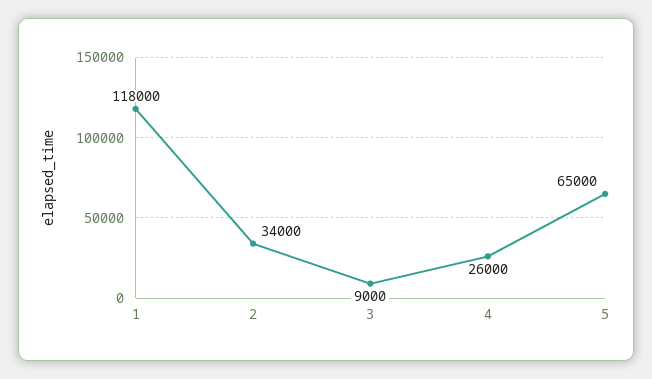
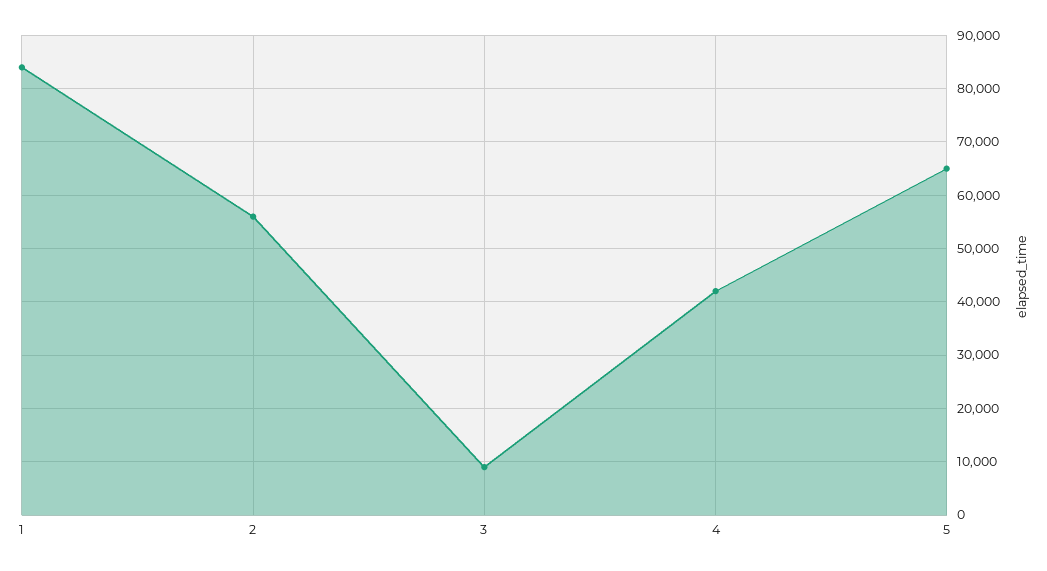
  {
-   "1": 118000,
+   "1": 84000,
-   "2": 34000,
+   "2": 56000,
    "3": 9000,
-   "4": 26000,
+   "4": 42000,
    "5": 65000
  }

